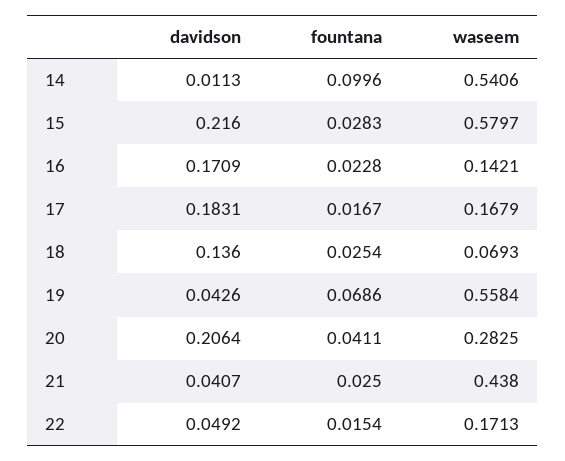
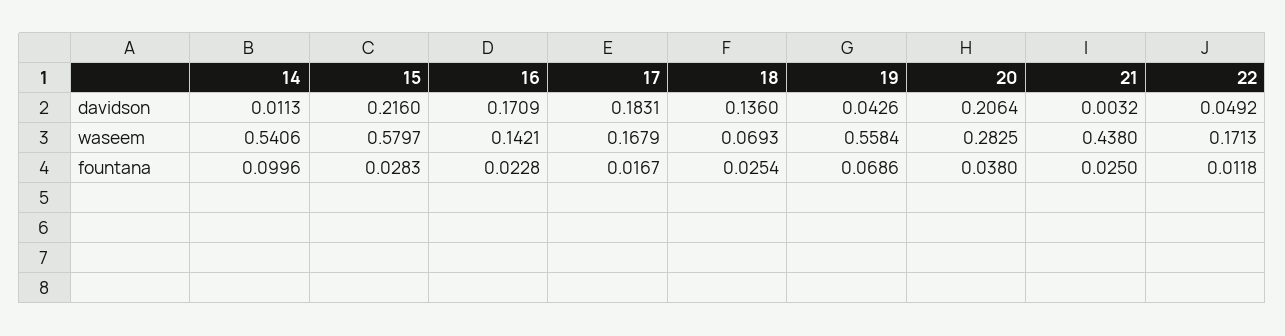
  {
    "davidson": {
      "14": 0.0113,
      "15": 0.216,
      "16": 0.1709,
      "17": 0.1831,
      "18": 0.136,
      "19": 0.0426,
      "20": 0.2064,
-     "21": 0.0407,
+     "21": 0.0032,
      "22": 0.0492
    },
    "fountana": {
      "14": 0.0996,
      "15": 0.0283,
      "16": 0.0228,
      "17": 0.0167,
      "18": 0.0254,
      "19": 0.0686,
-     "20": 0.0411,
+     "20": 0.038,
      "21": 0.025,
-     "22": 0.0154
+     "22": 0.0118
    },
    "waseem": {
      "14": 0.5406,
      "15": 0.5797,
      "16": 0.1421,
      "17": 0.1679,
      "18": 0.0693,
      "19": 0.5584,
      "20": 0.2825,
      "21": 0.438,
      "22": 0.1713
    }
  }

